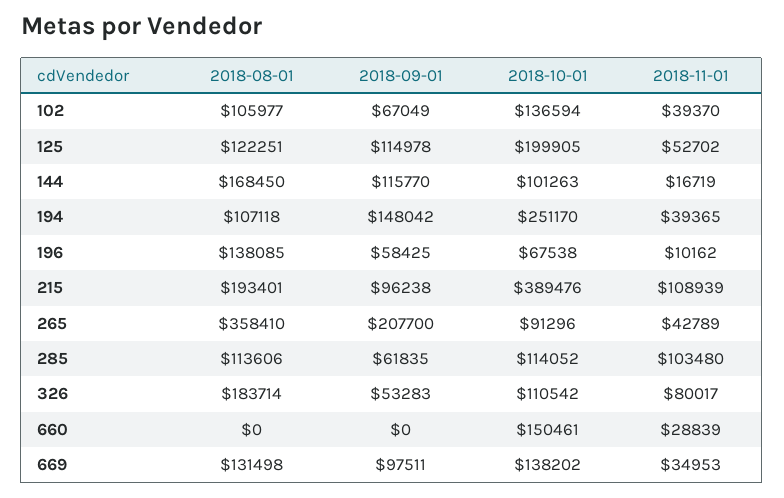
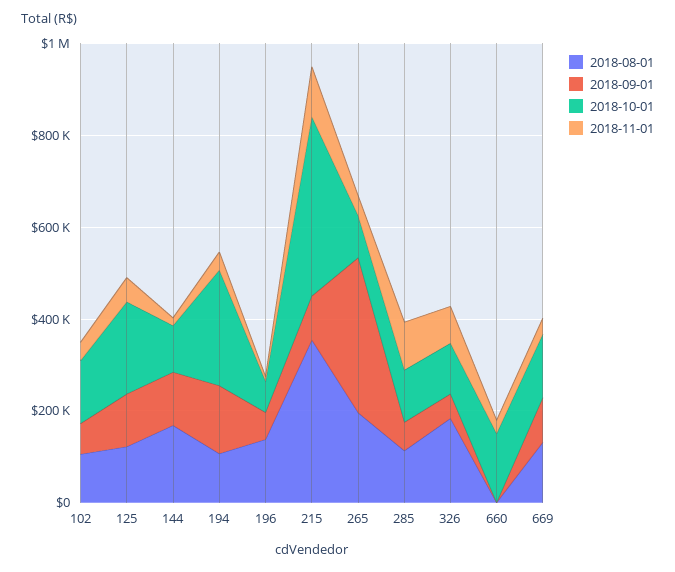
  {
    "2018-08-01": {
      "102": 105977,
      "125": 122251,
      "144": 168450,
      "194": 107118,
      "196": 138085,
-     "215": 193401,
+     "215": 350000,
-     "265": 358410,
+     "265": 200000,
      "285": 113606,
      "326": 183714,
      "660": 0,
      "669": 131498
    },
    "2018-09-01": {
      "102": 67049,
      "125": 114978,
      "144": 115770,
      "194": 148042,
      "196": 58425,
      "215": 96238,
-     "265": 207700,
+     "265": 350000,
      "285": 61835,
      "326": 53283,
      "660": 0,
      "669": 97511
    },
    "2018-10-01": {
      "102": 136594,
      "125": 199905,
      "144": 101263,
      "194": 251170,
      "196": 67538,
      "215": 389476,
      "265": 91296,
      "285": 114052,
      "326": 110542,
      "660": 150461,
      "669": 138202
    },
    "2018-11-01": {
      "102": 39370,
      "125": 52702,
      "144": 16719,
      "194": 39365,
      "196": 10162,
      "215": 108939,
      "265": 42789,
      "285": 103480,
      "326": 80017,
      "660": 28839,
      "669": 34953
    }
  }

